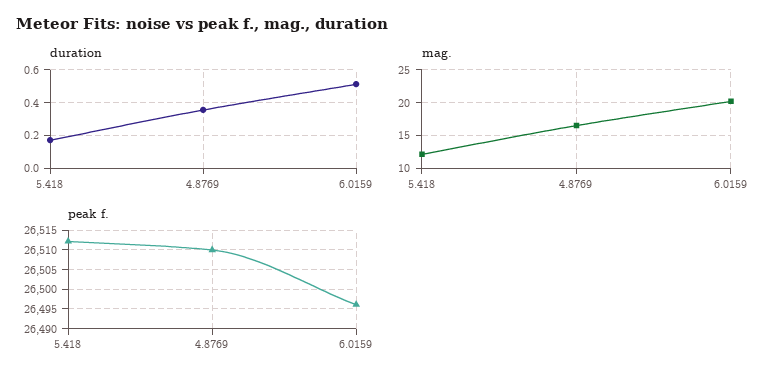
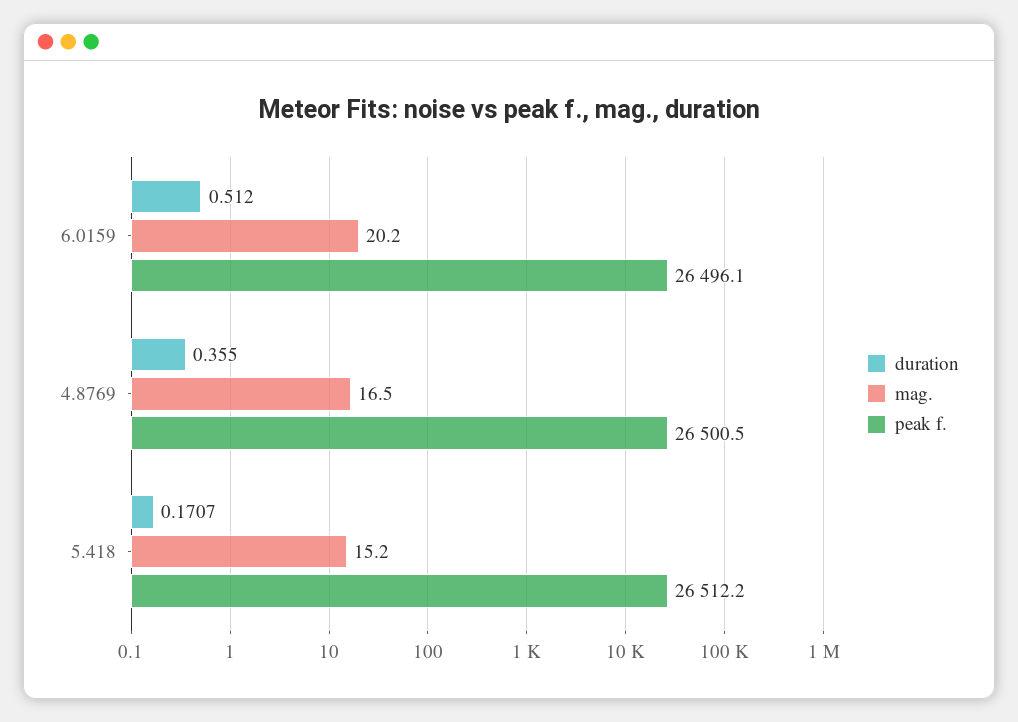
  {
    "duration": {
      "5.418": 0.1707,
      "4.8769": 0.355,
      "6.0159": 0.512
    },
    "mag.": {
-     "5.418": 12,
+     "5.418": 15.2,
      "4.8769": 16.5,
      "6.0159": 20.2
    },
    "peak f.": {
      "5.418": 26512.2,
-     "4.8769": 26510,
+     "4.8769": 26500.5,
      "6.0159": 26496.1
    }
  }

